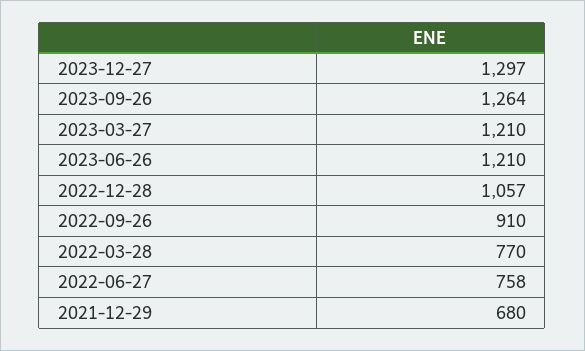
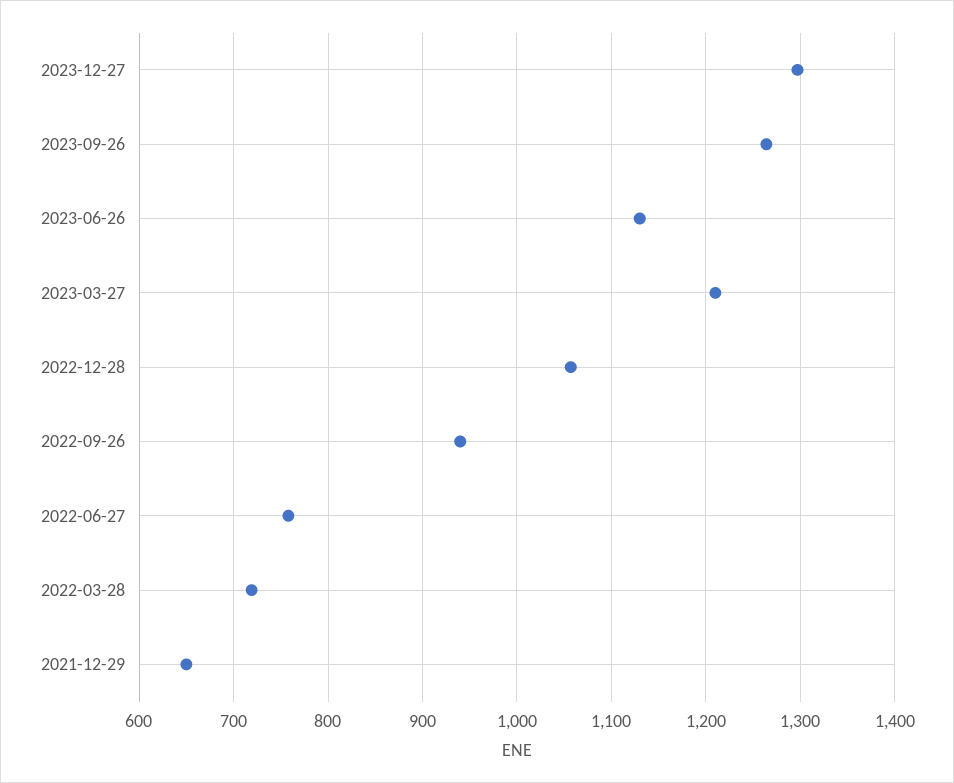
  {
    "2023-12-27": 1297,
    "2023-09-26": 1264,
    "2023-03-27": 1210,
-   "2023-06-26": 1210,
+   "2023-06-26": 1130,
    "2022-12-28": 1057,
-   "2022-09-26": 910,
+   "2022-09-26": 940,
-   "2022-03-28": 770,
+   "2022-03-28": 720,
    "2022-06-27": 758,
-   "2021-12-29": 680
+   "2021-12-29": 650
  }

